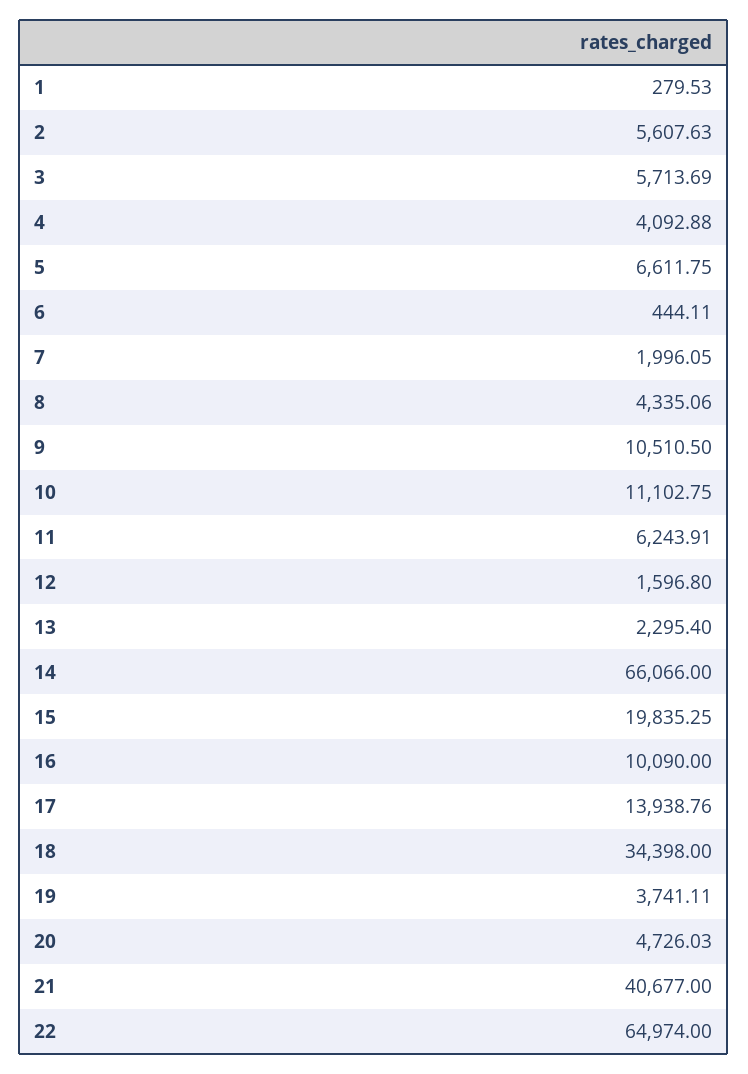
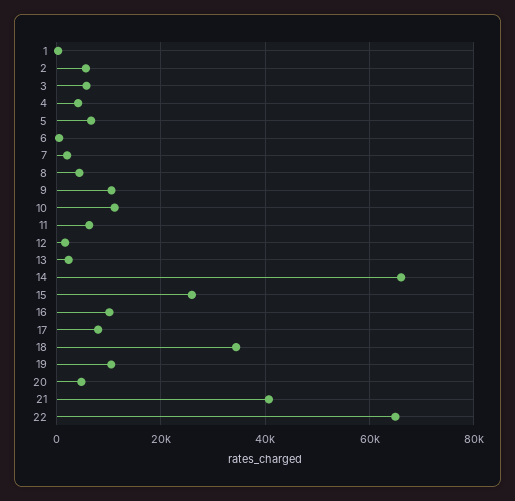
  {
    "1": 279.53,
    "2": 5607.63,
    "3": 5713.69,
    "4": 4092.88,
    "5": 6611.75,
    "6": 444.11,
    "7": 1996.05,
    "8": 4335.06,
    "9": 10510.5,
    "10": 11102.75,
    "11": 6243.91,
    "12": 1596.8,
    "13": 2295.4,
    "14": 66066,
-   "15": 19835.25,
+   "15": 26000,
    "16": 10090,
-   "17": 13938.76,
+   "17": 8000,
    "18": 34398,
-   "19": 3741.11,
+   "19": 10000,
    "20": 4726.03,
    "21": 40677,
    "22": 64974
  }

